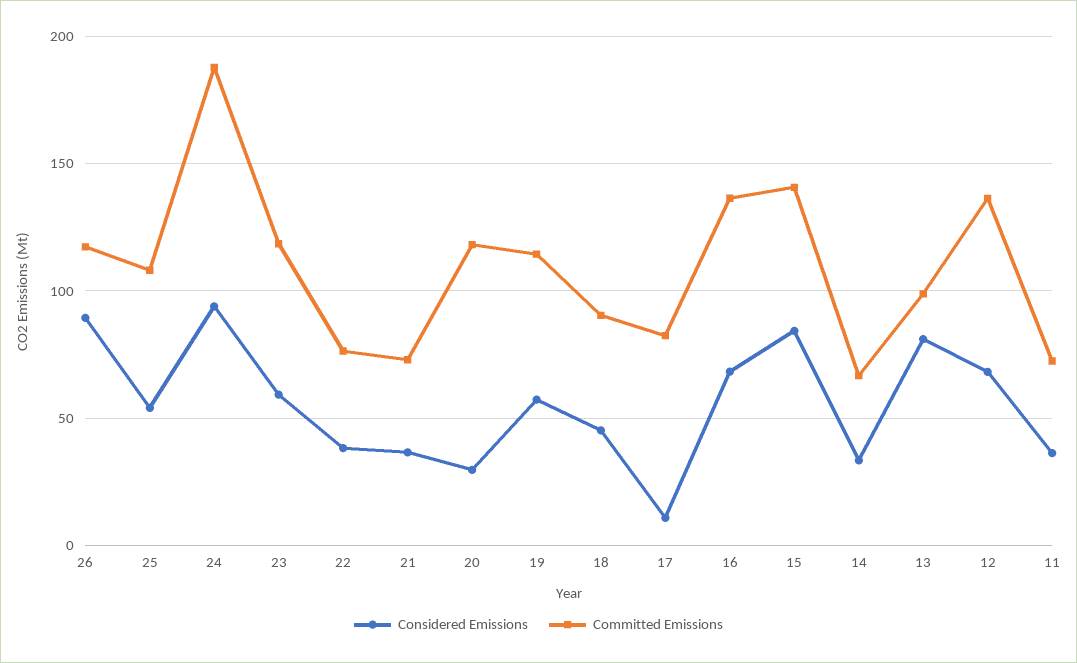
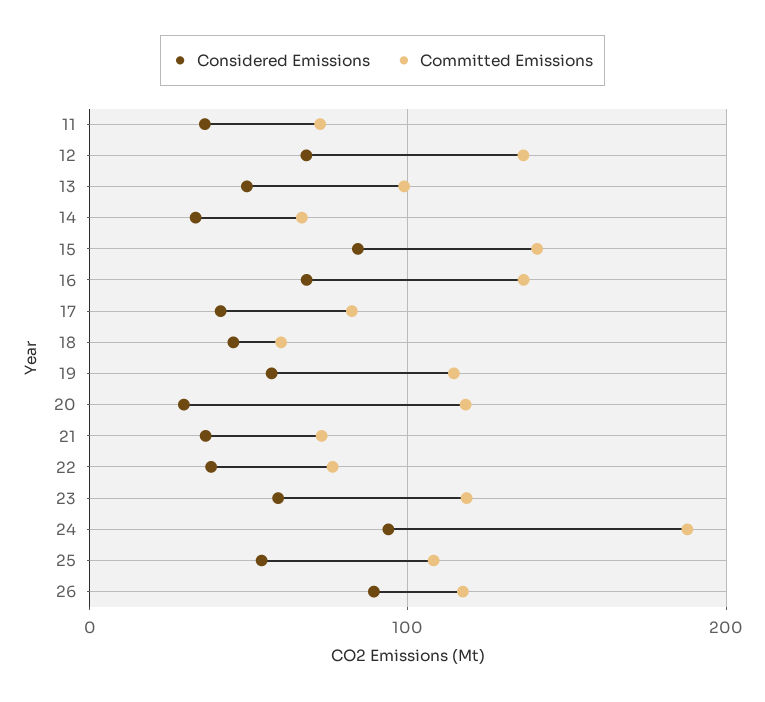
  {
    "Considered Emissions": {
      "26": 90,
      "25": 55,
      "24": 95,
      "23": 60,
      "22": 40,
      "21": 35,
      "20": 30,
      "19": 55,
      "18": 45,
-     "17": 10,
+     "17": 40,
      "16": 70,
      "15": 85,
      "14": 35,
-     "13": 80,
+     "13": 50,
      "12": 70,
      "11": 35
    },
    "Committed Emissions": {
      "26": 115,
      "25": 110,
      "24": 190,
      "23": 120,
      "22": 75,
      "21": 75,
      "20": 120,
      "19": 115,
-     "18": 90,
+     "18": 60,
      "17": 80,
      "16": 135,
      "15": 140,
      "14": 65,
      "13": 100,
      "12": 135,
      "11": 70
    }
  }

